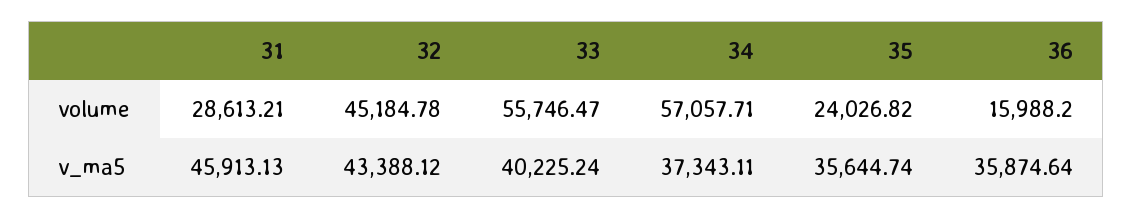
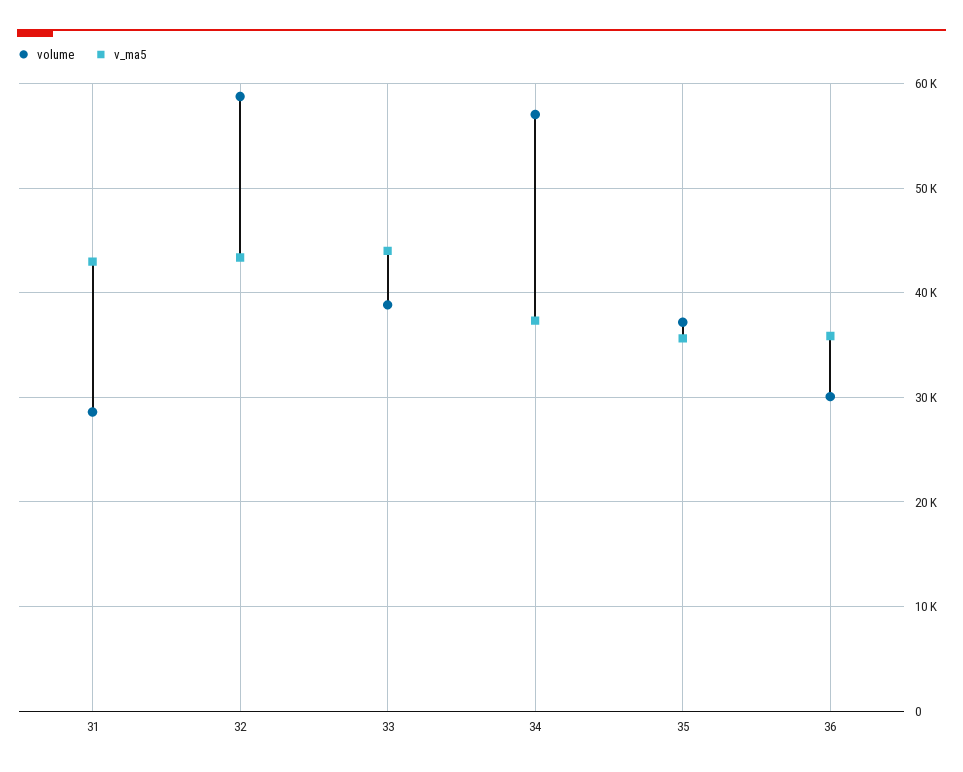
  {
    "volume": {
      "31": 28613.21,
-     "32": 45184.78,
+     "32": 59000,
-     "33": 55746.47,
+     "33": 39000,
      "34": 57057.71,
-     "35": 24026.82,
+     "35": 37000,
-     "36": 15988.2
+     "36": 30000
    },
    "v_ma5": {
-     "31": 45913.13,
+     "31": 43000,
      "32": 43388.12,
-     "33": 40225.24,
+     "33": 44000,
      "34": 37343.11,
      "35": 35644.74,
      "36": 35874.64
    }
  }

